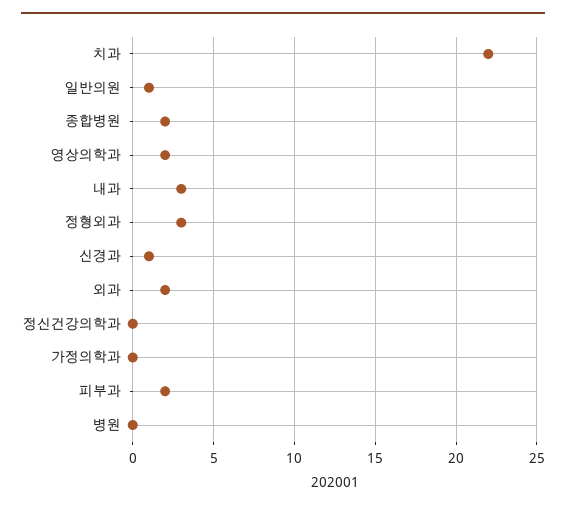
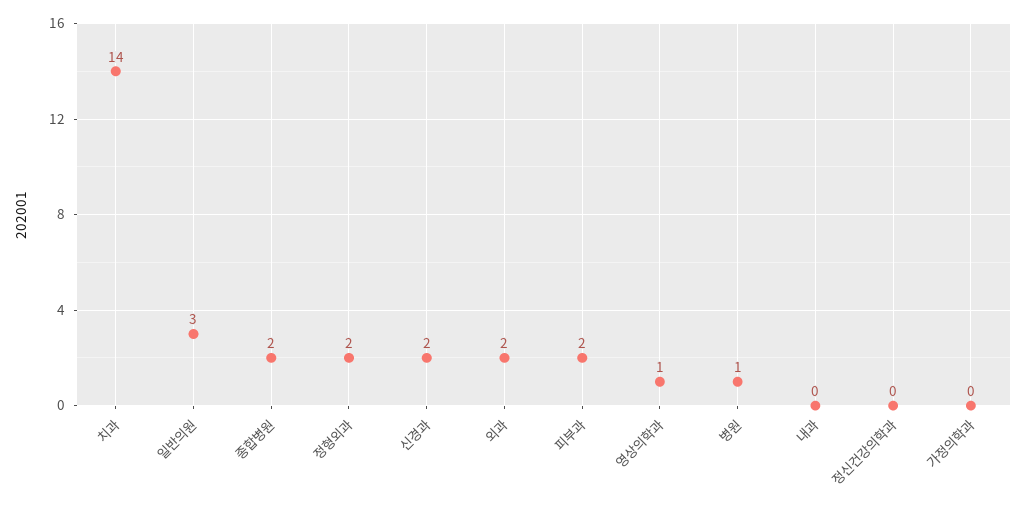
  {
-   "치과": 22,
+   "치과": 14,
-   "일반의원": 1,
+   "일반의원": 3,
    "종합병원": 2,
-   "영상의학과": 2,
+   "영상의학과": 1,
-   "내과": 3,
+   "내과": 0,
-   "정형외과": 3,
+   "정형외과": 2,
-   "신경과": 1,
+   "신경과": 2,
    "외과": 2,
    "정신건강의학과": 0,
    "가정의학과": 0,
    "피부과": 2,
-   "병원": 0
+   "병원": 1
  }

